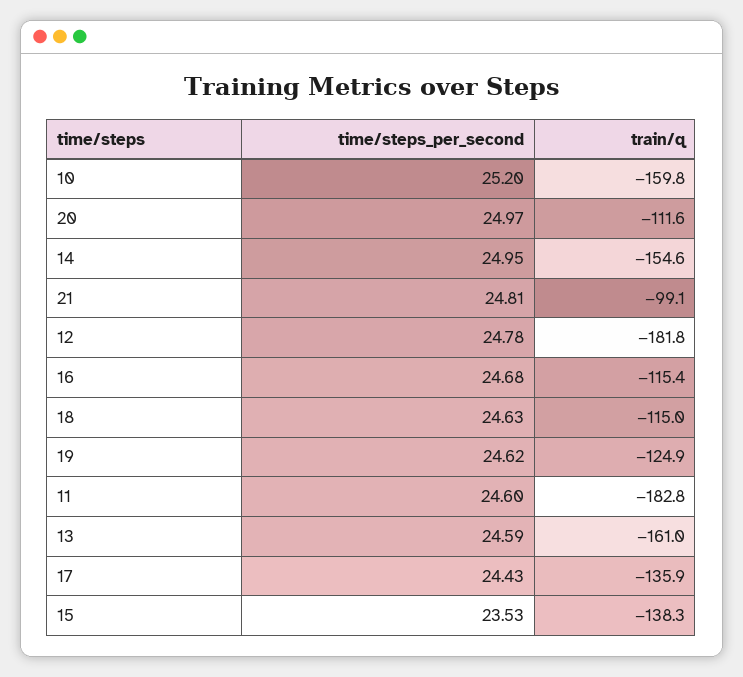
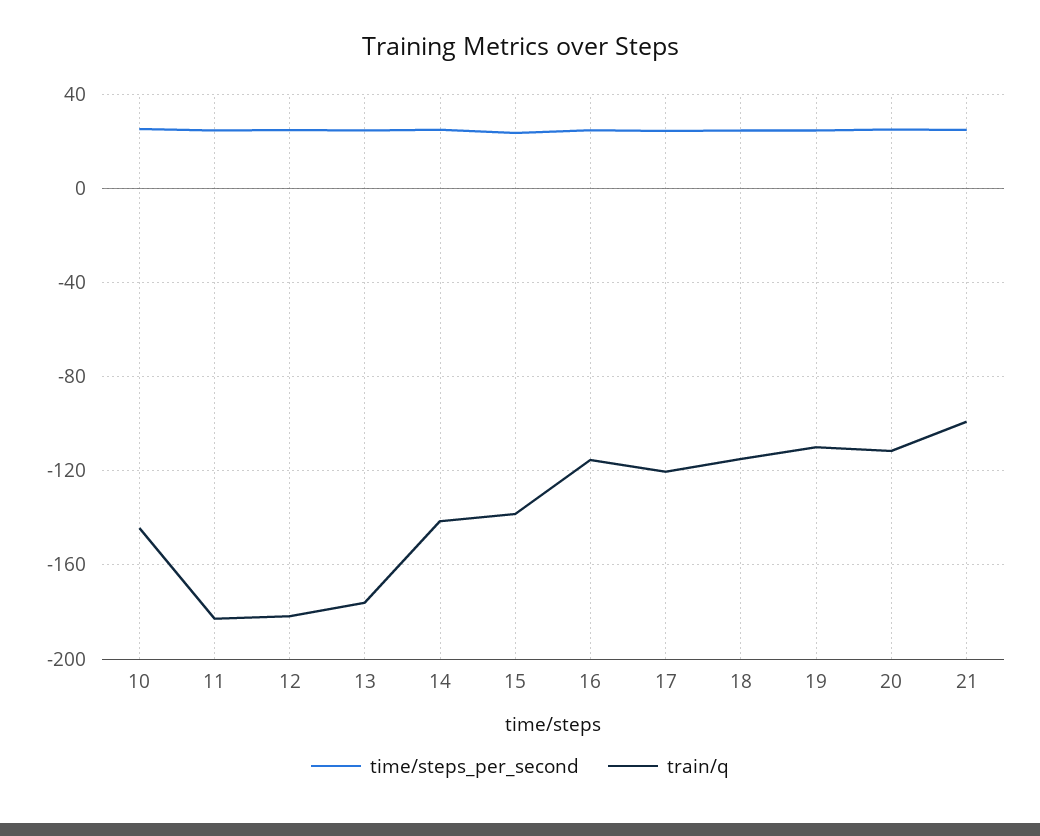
  {
    "time/steps_per_second": {
      "10": 25.2,
      "20": 24.97,
      "14": 24.95,
      "21": 24.81,
      "12": 24.78,
      "16": 24.68,
      "18": 24.63,
      "19": 24.62,
      "11": 24.6,
      "13": 24.59,
      "17": 24.43,
      "15": 23.53
    },
    "train/q": {
-     "10": -159.8,
+     "10": -145,
      "20": -111.6,
-     "14": -154.6,
+     "14": -140,
      "21": -99.1,
      "12": -181.8,
      "16": -115.4,
      "18": -115,
-     "19": -124.9,
+     "19": -110,
      "11": -182.8,
-     "13": -161,
+     "13": -175,
-     "17": -135.9,
+     "17": -120,
      "15": -138.3
    }
  }

